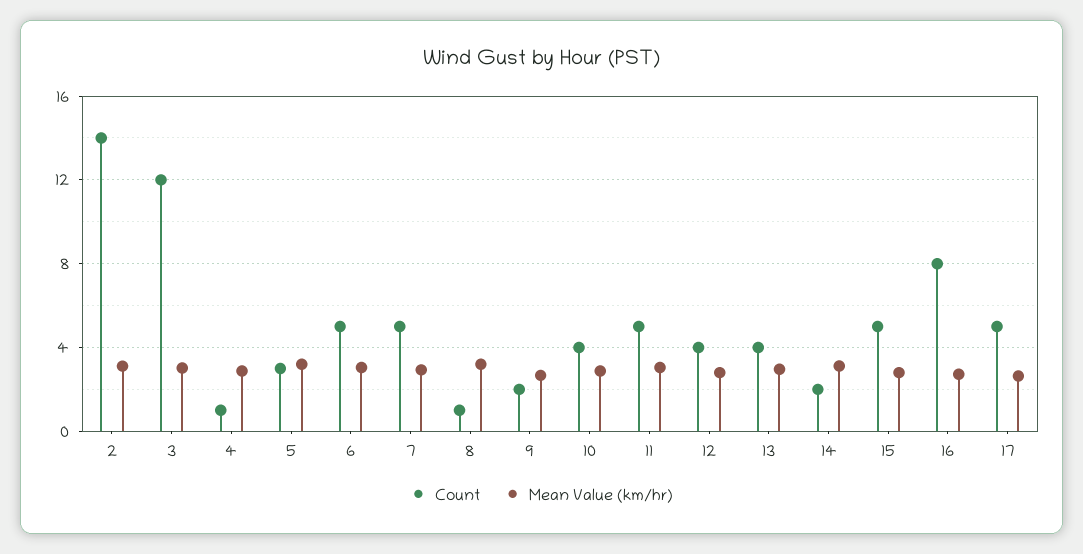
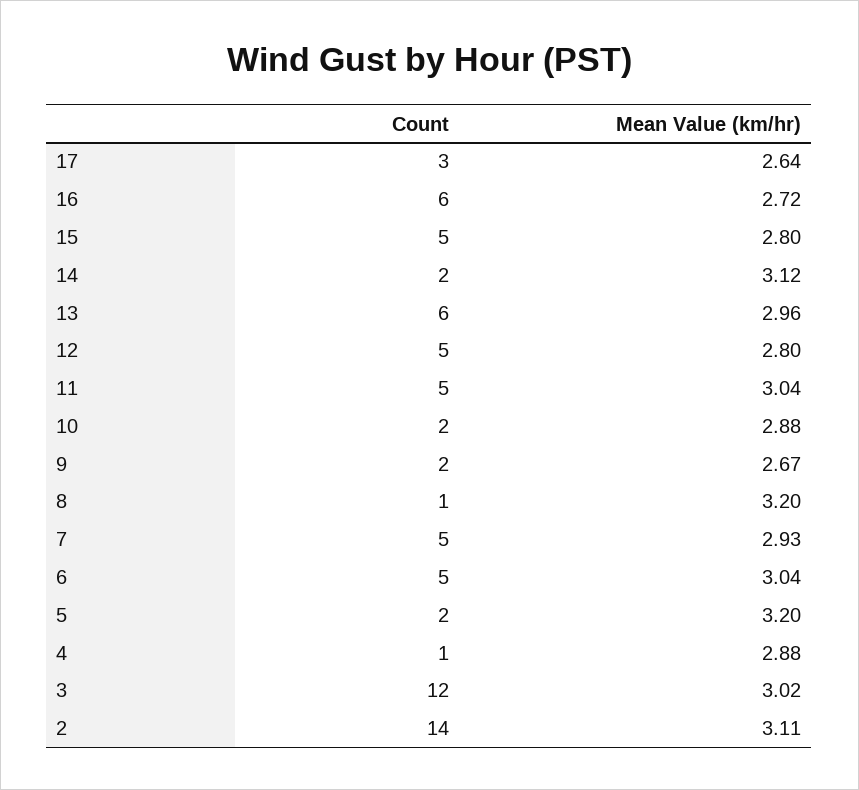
  {
    "Count": {
      "2": 14,
      "3": 12,
      "4": 1,
-     "5": 3,
+     "5": 2,
      "6": 5,
      "7": 5,
      "8": 1,
      "9": 2,
-     "10": 4,
+     "10": 2,
      "11": 5,
-     "12": 4,
+     "12": 5,
-     "13": 4,
+     "13": 6,
      "14": 2,
      "15": 5,
-     "16": 8,
+     "16": 6,
-     "17": 5
+     "17": 3
    },
    "Mean Value (km/hr)": {
      "2": 3.11,
      "3": 3.02,
      "4": 2.88,
      "5": 3.2,
      "6": 3.04,
      "7": 2.93,
      "8": 3.2,
      "9": 2.67,
      "10": 2.88,
      "11": 3.04,
      "12": 2.8,
      "13": 2.96,
      "14": 3.12,
      "15": 2.8,
      "16": 2.72,
      "17": 2.64
    }
  }

